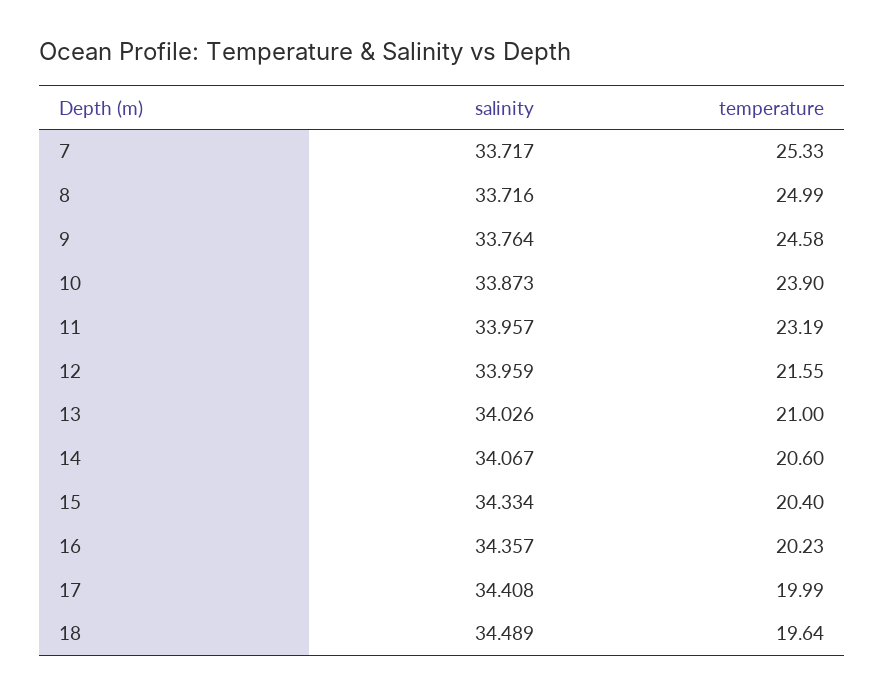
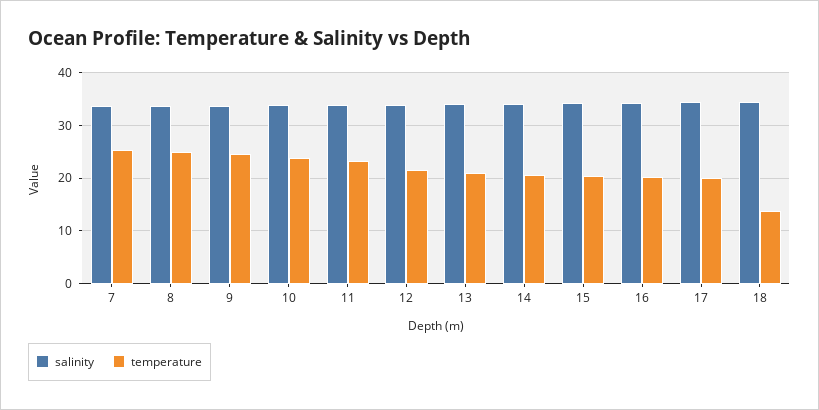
  {
    "salinity": {
      "7": 33.717,
      "8": 33.716,
      "9": 33.764,
      "10": 33.873,
      "11": 33.957,
      "12": 33.959,
      "13": 34.026,
      "14": 34.067,
      "15": 34.334,
      "16": 34.357,
      "17": 34.408,
      "18": 34.489
    },
    "temperature": {
      "7": 25.33,
      "8": 24.99,
      "9": 24.58,
      "10": 23.9,
      "11": 23.19,
      "12": 21.55,
      "13": 21,
      "14": 20.6,
      "15": 20.4,
      "16": 20.23,
      "17": 19.99,
-     "18": 19.64
+     "18": 14
    }
  }

